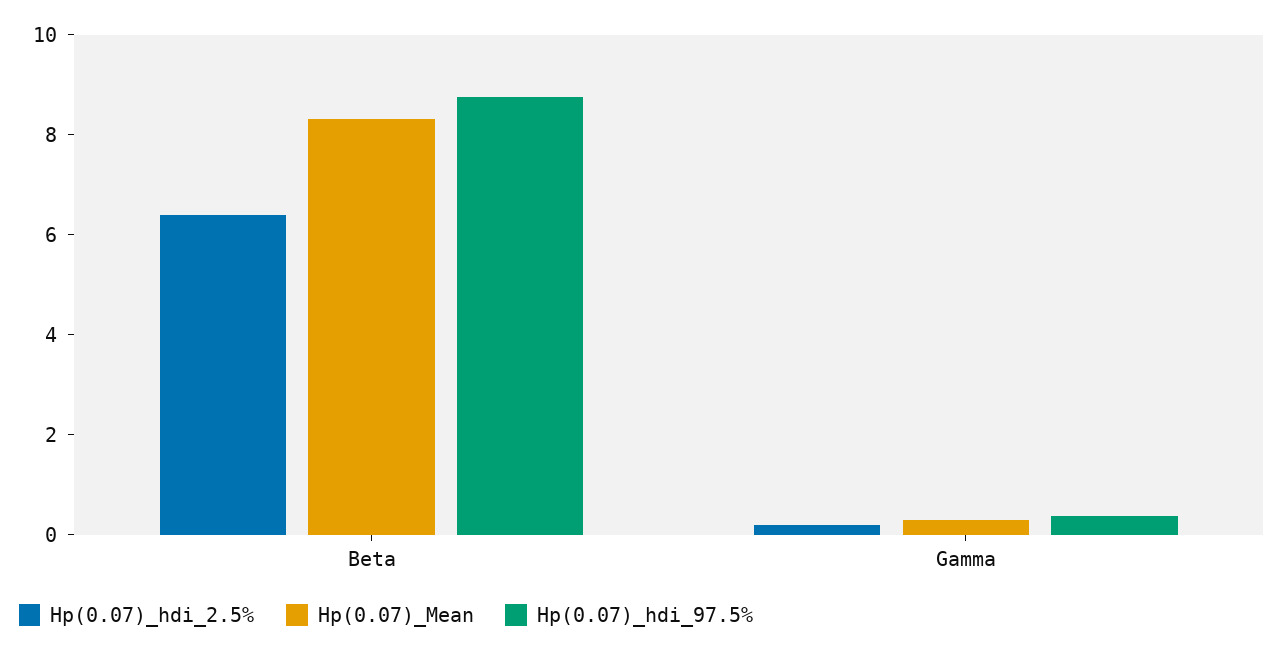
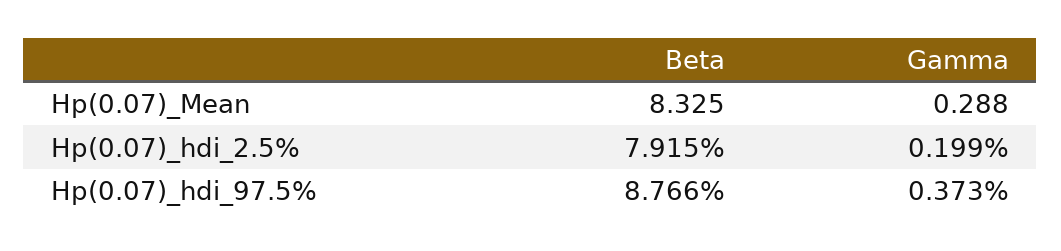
  {
    "Hp(0.07)_hdi_2.5%": {
-     "Beta": 6.5,
+     "Beta": 7.915,
      "Gamma": 0.199
    },
    "Hp(0.07)_Mean": {
      "Beta": 8.325,
      "Gamma": 0.288
    },
    "Hp(0.07)_hdi_97.5%": {
      "Beta": 8.766,
      "Gamma": 0.373
    }
  }

